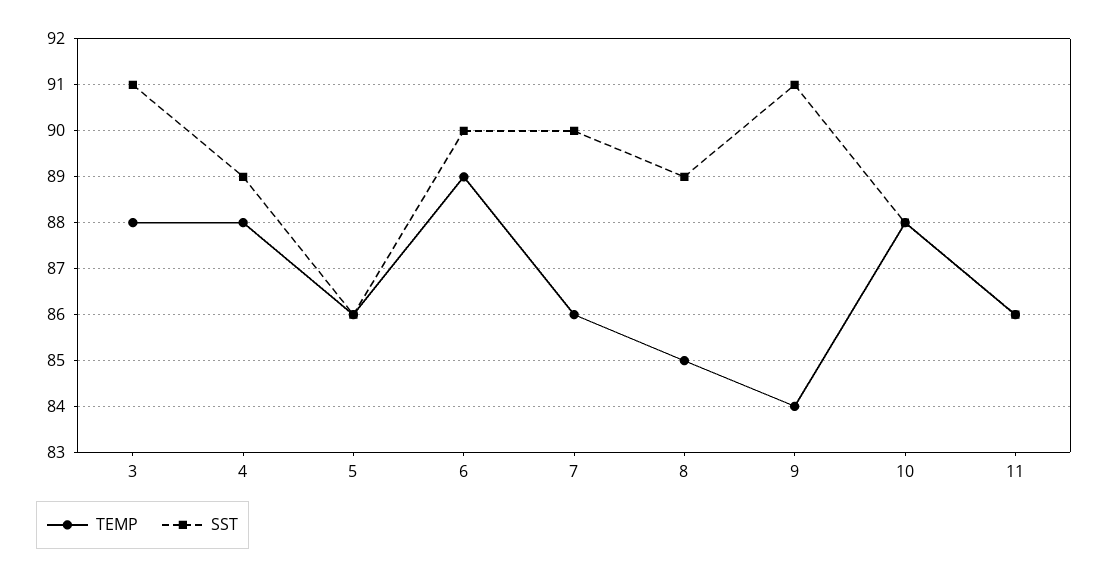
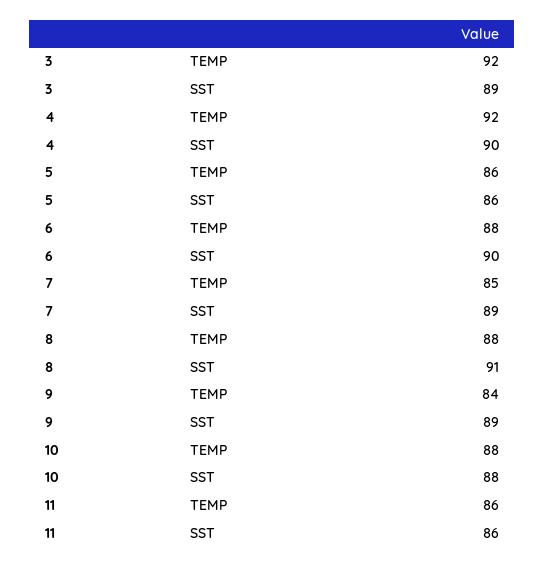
  {
    "TEMP": {
-     "3": 88,
+     "3": 92,
-     "4": 88,
+     "4": 92,
      "5": 86,
-     "6": 89,
+     "6": 88,
-     "7": 86,
+     "7": 85,
-     "8": 85,
+     "8": 88,
      "9": 84,
      "10": 88,
      "11": 86
    },
    "SST": {
-     "3": 91,
+     "3": 89,
-     "4": 89,
+     "4": 90,
      "5": 86,
      "6": 90,
-     "7": 90,
+     "7": 89,
-     "8": 89,
+     "8": 91,
-     "9": 91,
+     "9": 89,
      "10": 88,
      "11": 86
    }
  }

